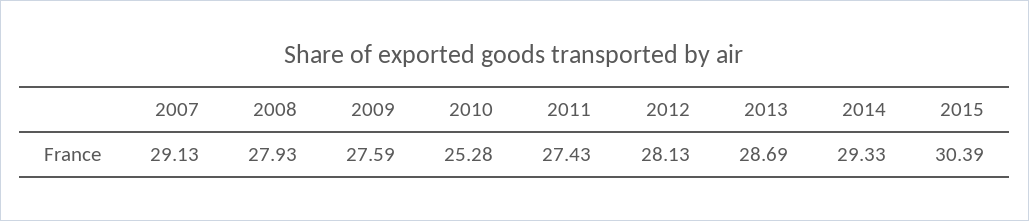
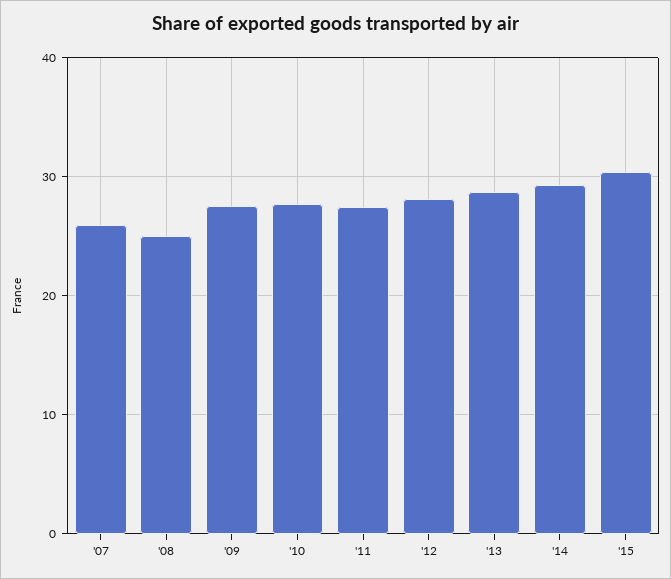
  {
-   "2007": 29.13,
+   "2007": 26,
-   "2008": 27.93,
+   "2008": 25,
    "2009": 27.59,
-   "2010": 25.28,
+   "2010": 28,
    "2011": 27.43,
    "2012": 28.13,
    "2013": 28.69,
    "2014": 29.33,
    "2015": 30.39
  }

